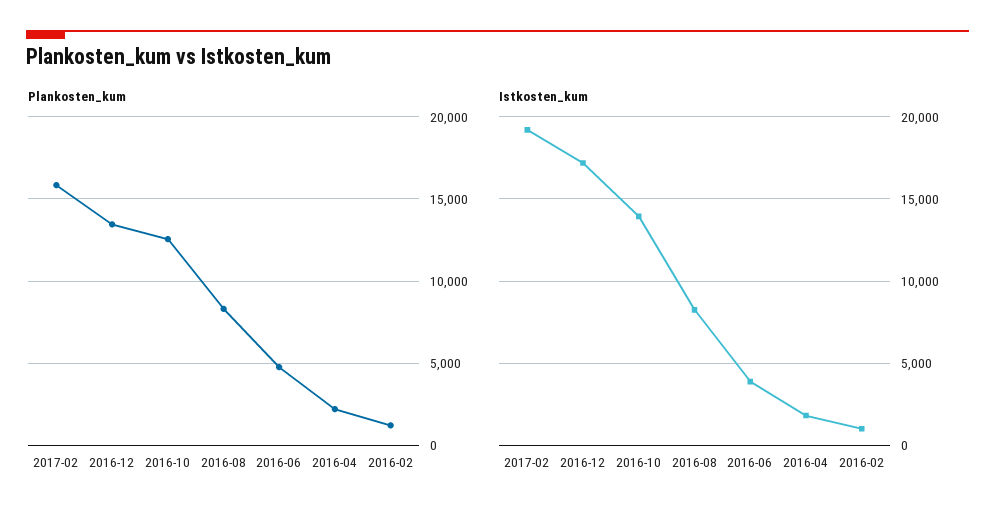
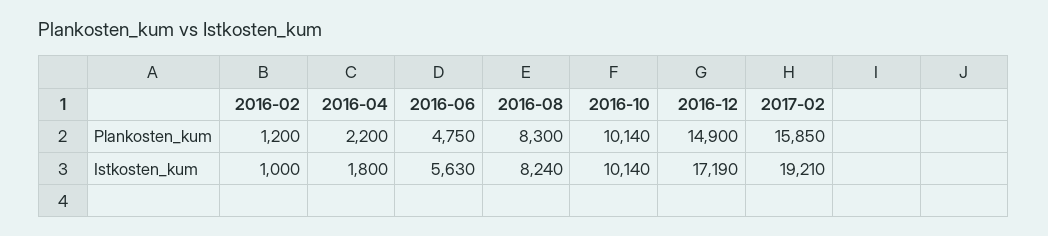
  {
    "Plankosten_kum": {
      "2017-02": 15850,
-     "2016-12": 13500,
+     "2016-12": 14900,
-     "2016-10": 12500,
+     "2016-10": 10140,
      "2016-08": 8300,
      "2016-06": 4750,
      "2016-04": 2200,
      "2016-02": 1200
    },
    "Istkosten_kum": {
      "2017-02": 19210,
      "2016-12": 17190,
-     "2016-10": 14000,
+     "2016-10": 10140,
      "2016-08": 8240,
-     "2016-06": 4000,
+     "2016-06": 5630,
      "2016-04": 1800,
      "2016-02": 1000
    }
  }

